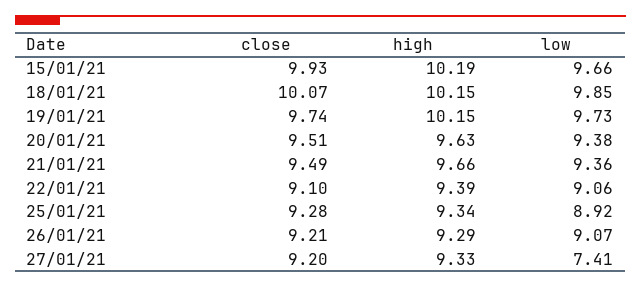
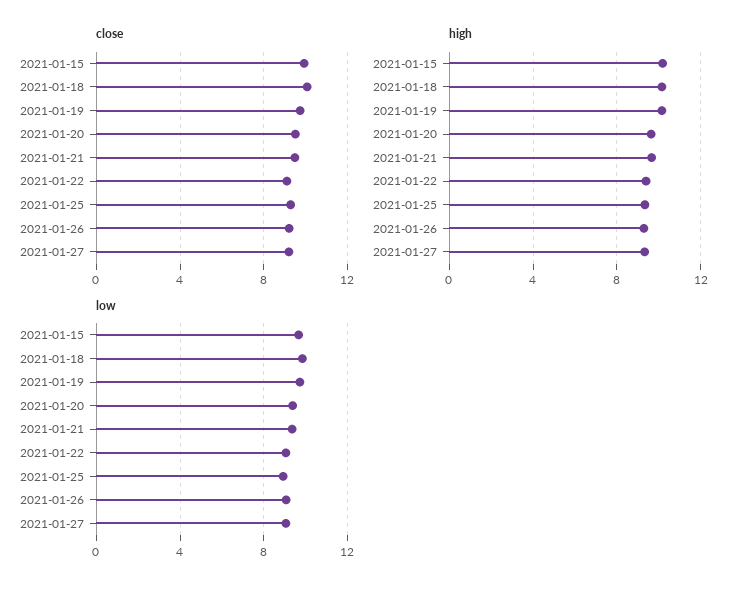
  {
    "close": {
      "15/01/21": 9.93,
      "18/01/21": 10.07,
      "19/01/21": 9.74,
      "20/01/21": 9.51,
      "21/01/21": 9.49,
      "22/01/21": 9.1,
      "25/01/21": 9.28,
      "26/01/21": 9.21,
      "27/01/21": 9.2
    },
    "high": {
      "15/01/21": 10.19,
      "18/01/21": 10.15,
      "19/01/21": 10.15,
      "20/01/21": 9.63,
      "21/01/21": 9.66,
      "22/01/21": 9.39,
      "25/01/21": 9.34,
      "26/01/21": 9.29,
      "27/01/21": 9.33
    },
    "low": {
      "15/01/21": 9.66,
      "18/01/21": 9.85,
      "19/01/21": 9.73,
      "20/01/21": 9.38,
      "21/01/21": 9.36,
      "22/01/21": 9.06,
      "25/01/21": 8.92,
      "26/01/21": 9.07,
-     "27/01/21": 7.41
+     "27/01/21": 9
    }
  }

